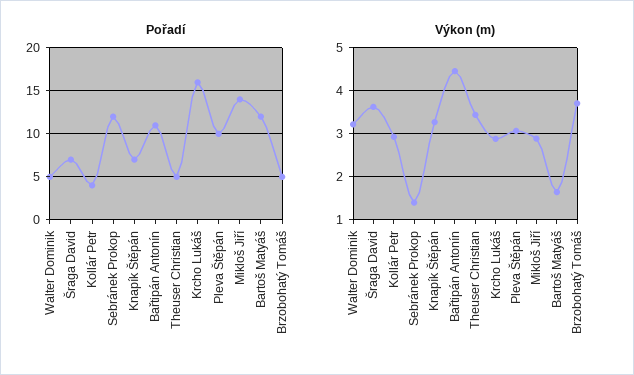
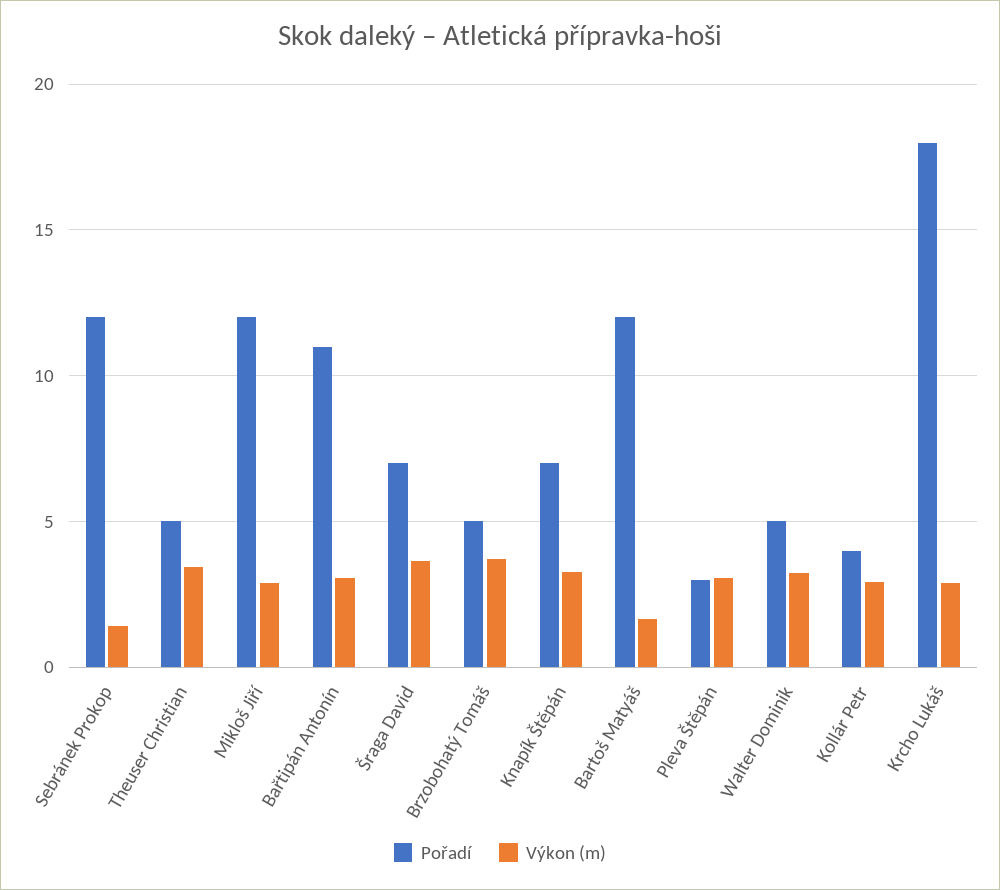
  {
    "Pořadí": {
      "Walter Dominik": 5,
      "Šraga David": 7,
      "Kollár Petr": 4,
      "Sebránek Prokop": 12,
      "Knapík Štěpán": 7,
      "Bařtipán Antonín": 11,
      "Theuser Christian": 5,
-     "Krcho Lukáš": 16,
+     "Krcho Lukáš": 18,
-     "Pleva Štěpán": 10,
+     "Pleva Štěpán": 3,
-     "Mikloš Jiří": 14,
+     "Mikloš Jiří": 12,
      "Bartoš Matyáš": 12,
      "Brzobohatý Tomáš": 5
    },
    "Výkon (m)": {
      "Walter Dominik": 3.2,
      "Šraga David": 3.6,
      "Kollár Petr": 3,
      "Sebránek Prokop": 1.4,
      "Knapík Štěpán": 3.2,
-     "Bařtipán Antonín": 4.4,
+     "Bařtipán Antonín": 3,
      "Theuser Christian": 3.4,
      "Krcho Lukáš": 2.8,
      "Pleva Štěpán": 3,
      "Mikloš Jiří": 2.8,
      "Bartoš Matyáš": 1.6,
      "Brzobohatý Tomáš": 3.8
    }
  }

